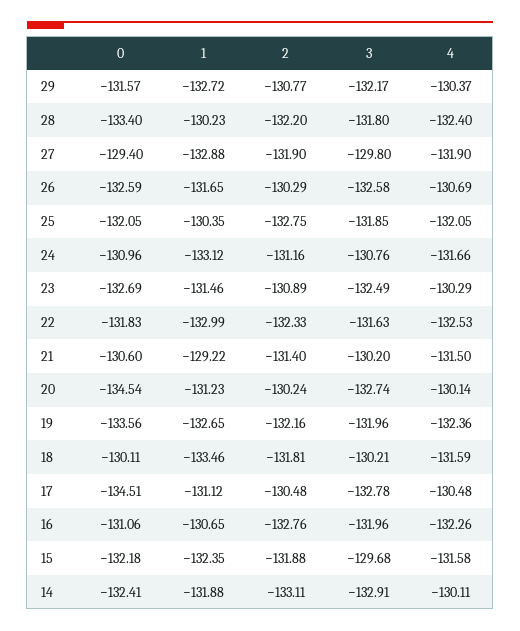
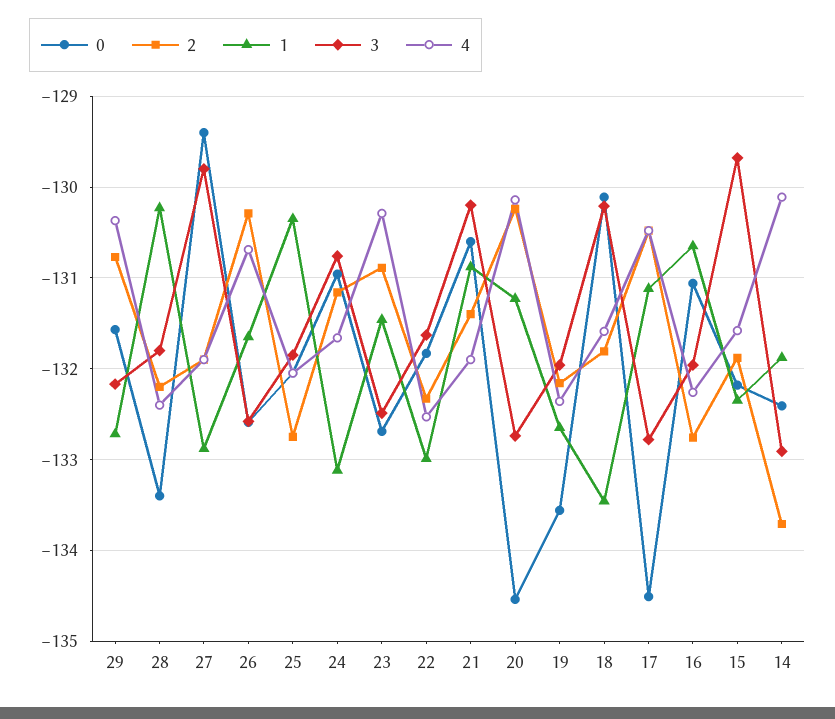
  {
    "0": {
      "29": -131.57,
      "28": -133.4,
      "27": -129.4,
      "26": -132.59,
      "25": -132.05,
      "24": -130.96,
      "23": -132.69,
      "22": -131.83,
      "21": -130.6,
      "20": -134.54,
      "19": -133.56,
      "18": -130.11,
      "17": -134.51,
      "16": -131.06,
      "15": -132.18,
      "14": -132.41
    },
    "1": {
      "29": -132.72,
      "28": -130.23,
      "27": -132.88,
      "26": -131.65,
      "25": -130.35,
      "24": -133.12,
      "23": -131.46,
      "22": -132.99,
-     "21": -129.22,
+     "21": -130.9,
      "20": -131.23,
      "19": -132.65,
      "18": -133.46,
      "17": -131.12,
      "16": -130.65,
      "15": -132.35,
      "14": -131.88
    },
    "2": {
      "29": -130.77,
      "28": -132.2,
      "27": -131.9,
      "26": -130.29,
      "25": -132.75,
      "24": -131.16,
      "23": -130.89,
      "22": -132.33,
      "21": -131.4,
      "20": -130.24,
      "19": -132.16,
      "18": -131.81,
      "17": -130.48,
      "16": -132.76,
      "15": -131.88,
-     "14": -133.11
+     "14": -133.7
    },
    "3": {
      "29": -132.17,
      "28": -131.8,
      "27": -129.8,
      "26": -132.58,
      "25": -131.85,
      "24": -130.76,
      "23": -132.49,
      "22": -131.63,
      "21": -130.2,
      "20": -132.74,
      "19": -131.96,
      "18": -130.21,
      "17": -132.78,
      "16": -131.96,
      "15": -129.68,
      "14": -132.91
    },
    "4": {
      "29": -130.37,
      "28": -132.4,
      "27": -131.9,
      "26": -130.69,
      "25": -132.05,
      "24": -131.66,
      "23": -130.29,
      "22": -132.53,
-     "21": -131.5,
+     "21": -131.9,
      "20": -130.14,
      "19": -132.36,
      "18": -131.59,
      "17": -130.48,
      "16": -132.26,
      "15": -131.58,
      "14": -130.11
    }
  }

